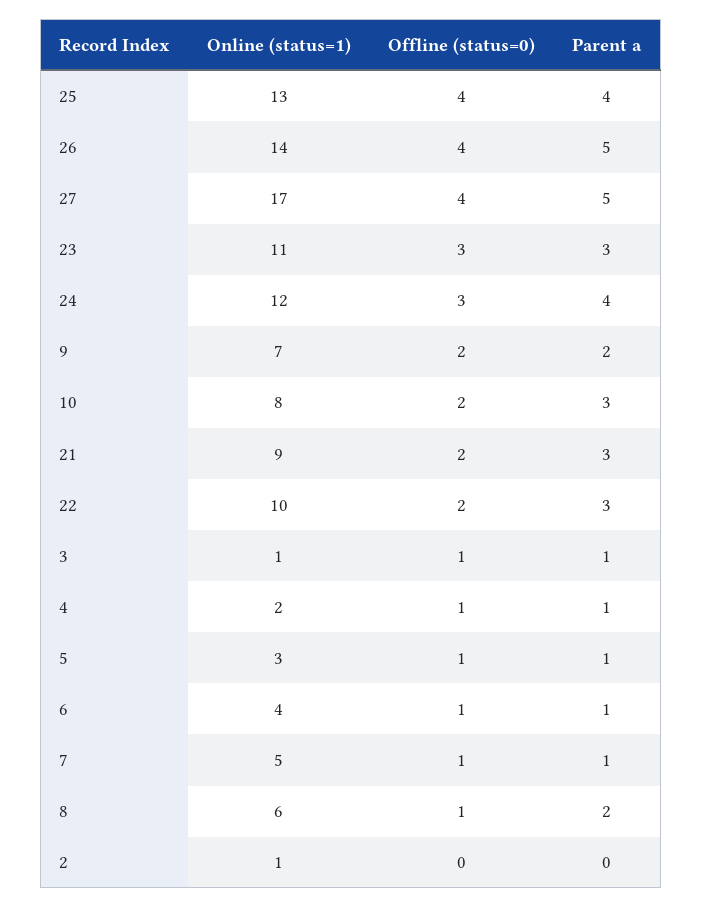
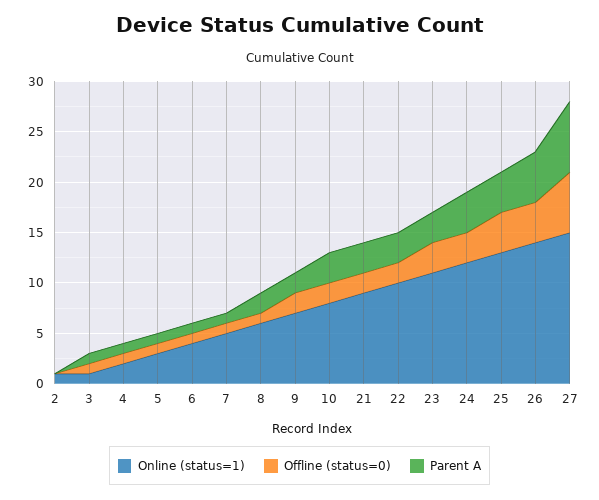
  {
    "Online (status=1)": {
      "25": 13,
      "26": 14,
-     "27": 17,
+     "27": 15,
      "23": 11,
      "24": 12,
      "9": 7,
      "10": 8,
      "21": 9,
      "22": 10,
      "3": 1,
      "4": 2,
      "5": 3,
      "6": 4,
      "7": 5,
      "8": 6,
      "2": 1
    },
    "Offline (status=0)": {
      "25": 4,
      "26": 4,
-     "27": 4,
+     "27": 6,
      "23": 3,
      "24": 3,
      "9": 2,
      "10": 2,
      "21": 2,
      "22": 2,
      "3": 1,
      "4": 1,
      "5": 1,
      "6": 1,
      "7": 1,
      "8": 1,
      "2": 0
    },
    "Parent a": {
      "25": 4,
      "26": 5,
-     "27": 5,
+     "27": 7,
      "23": 3,
      "24": 4,
      "9": 2,
      "10": 3,
      "21": 3,
      "22": 3,
      "3": 1,
      "4": 1,
      "5": 1,
      "6": 1,
      "7": 1,
      "8": 2,
      "2": 0
    }
  }

